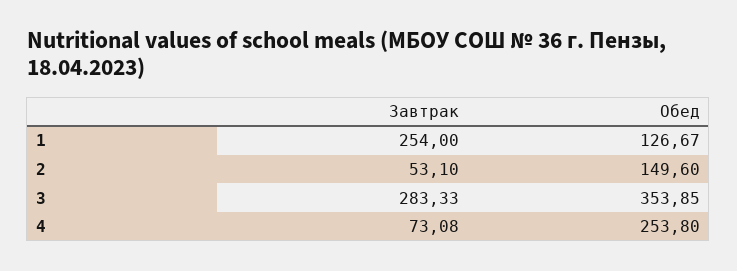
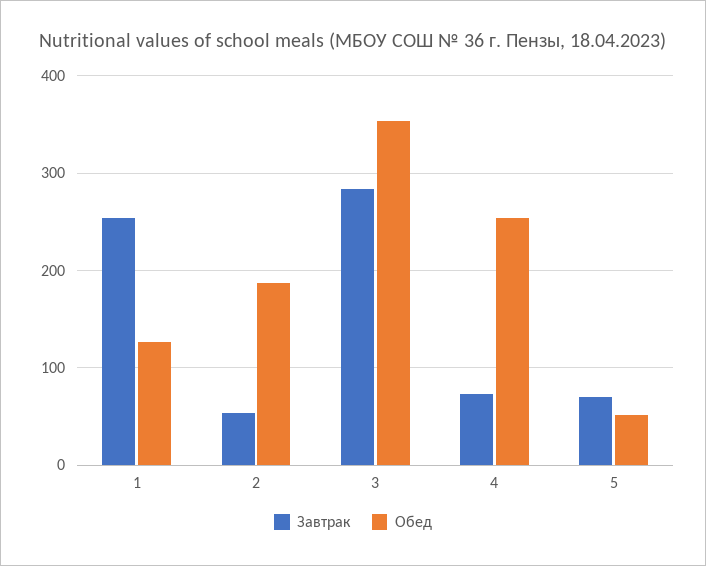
  {
    "Завтрак": {
      "1": 254,
      "2": 53.1,
      "3": 283.33,
-     "4": 73.08
+     "4": 73.08,
+     "5": 70
    },
    "Обед": {
      "1": 126.67,
-     "2": 149.6,
+     "2": 190,
      "3": 353.85,
-     "4": 253.8
+     "4": 253.8,
+     "5": 50
    }
  }

